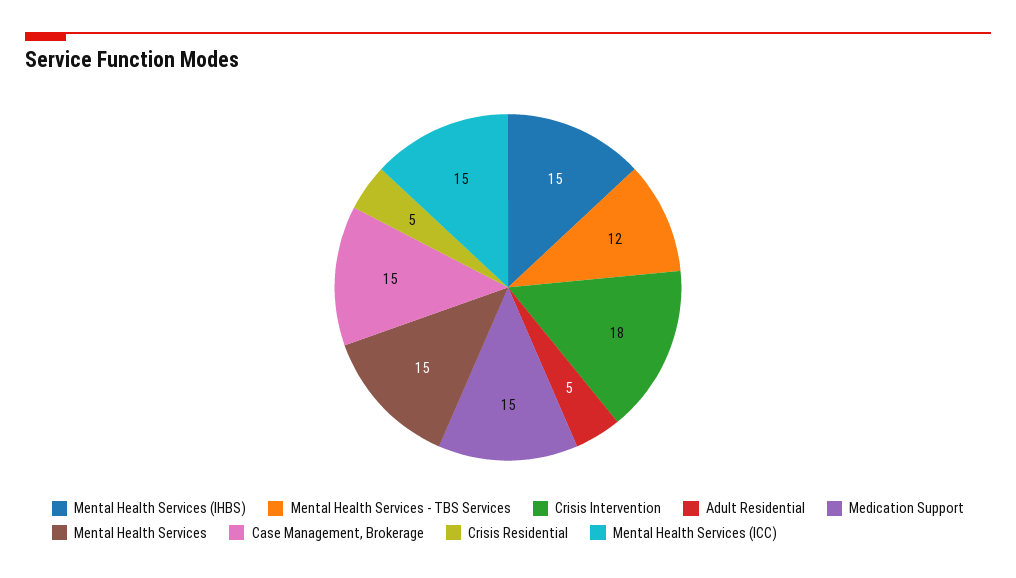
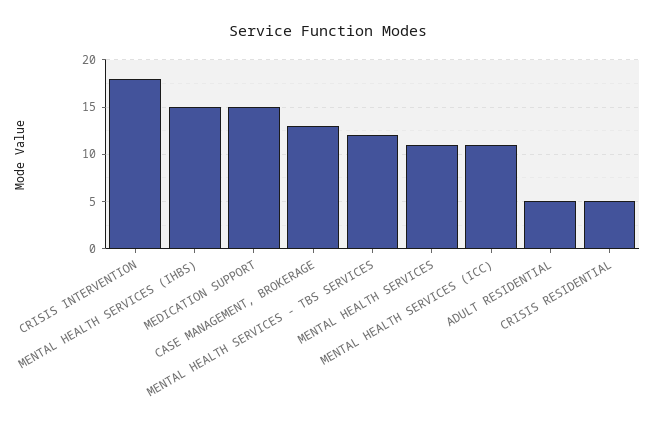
  {
    "Mental Health Services (IHBS)": 15,
    "Mental Health Services - TBS Services": 12,
    "Crisis Intervention": 18,
    "Adult Residential": 5,
    "Medication Support": 15,
-   "Mental Health Services": 15,
+   "Mental Health Services": 11,
-   "Case Management, Brokerage": 15,
+   "Case Management, Brokerage": 13,
    "Crisis Residential": 5,
-   "Mental Health Services (ICC)": 15
+   "Mental Health Services (ICC)": 11
  }

